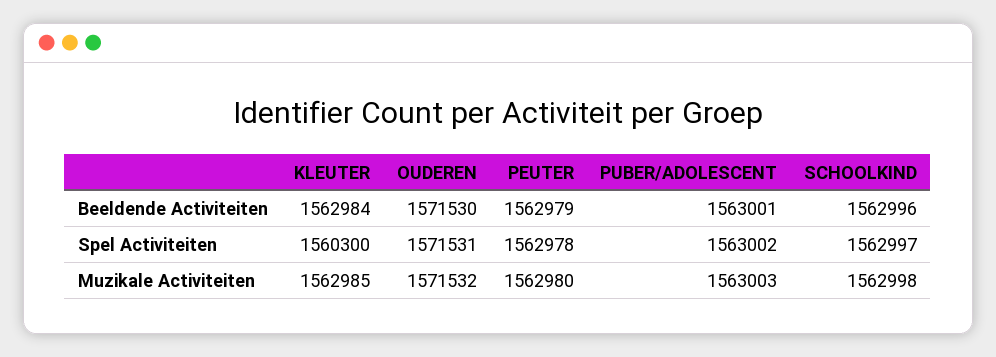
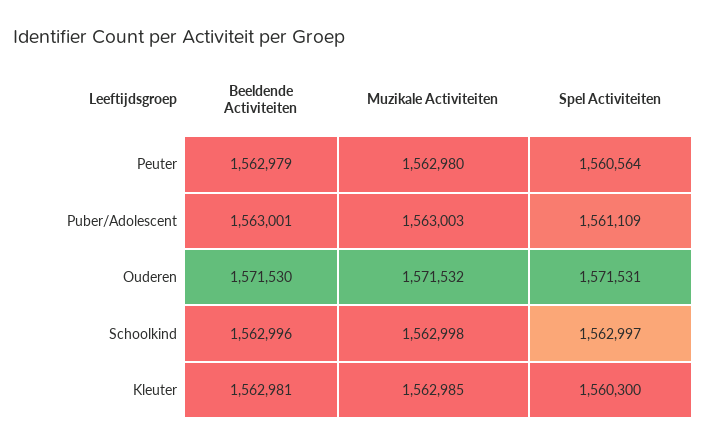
  {
    "KLEUTER": {
-     "Beeldende Activiteiten": 1562984,
+     "Beeldende Activiteiten": 1562981,
      "Spel Activiteiten": 1560300,
      "Muzikale Activiteiten": 1562985
    },
    "OUDEREN": {
      "Beeldende Activiteiten": 1571530,
      "Spel Activiteiten": 1571531,
      "Muzikale Activiteiten": 1571532
    },
    "PEUTER": {
      "Beeldende Activiteiten": 1562979,
-     "Spel Activiteiten": 1562978,
+     "Spel Activiteiten": 1560564,
      "Muzikale Activiteiten": 1562980
    },
    "PUBER/ADOLESCENT": {
      "Beeldende Activiteiten": 1563001,
-     "Spel Activiteiten": 1563002,
+     "Spel Activiteiten": 1561109,
      "Muzikale Activiteiten": 1563003
    },
    "SCHOOLKIND": {
      "Beeldende Activiteiten": 1562996,
      "Spel Activiteiten": 1562997,
      "Muzikale Activiteiten": 1562998
    }
  }

